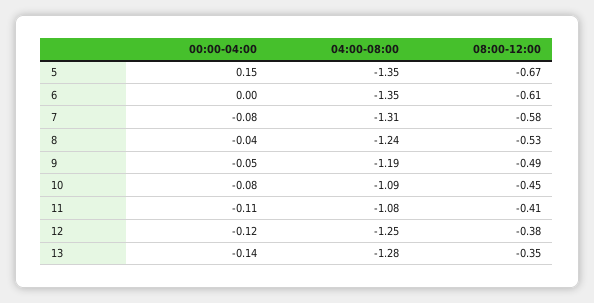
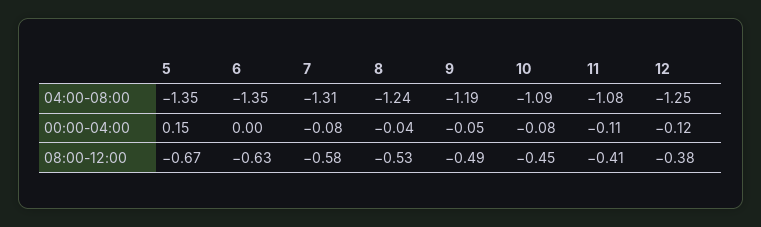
  {
    "00:00-04:00": {
      "5": 0.15,
      "6": 0,
      "7": -0.08,
      "8": -0.04,
      "9": -0.05,
      "10": -0.08,
      "11": -0.11,
-     "12": -0.12,
+     "12": -0.12
-     "13": -0.14
    },
    "04:00-08:00": {
      "5": -1.35,
      "6": -1.35,
      "7": -1.31,
      "8": -1.24,
      "9": -1.19,
      "10": -1.09,
      "11": -1.08,
-     "12": -1.25,
+     "12": -1.25
-     "13": -1.28
    },
    "08:00-12:00": {
      "5": -0.67,
-     "6": -0.61,
+     "6": -0.63,
      "7": -0.58,
      "8": -0.53,
      "9": -0.49,
      "10": -0.45,
      "11": -0.41,
-     "12": -0.38,
+     "12": -0.38
-     "13": -0.35
    }
  }

